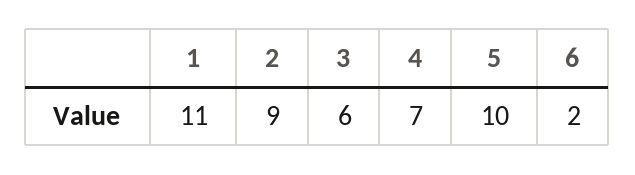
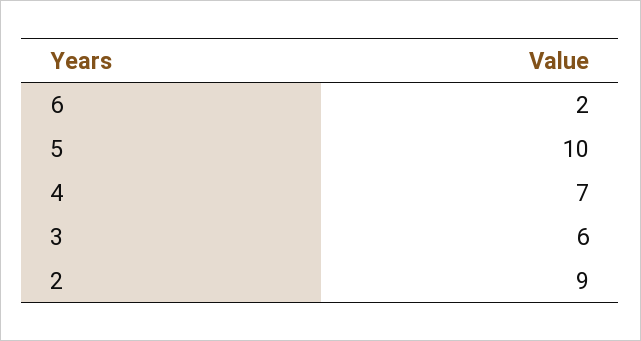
  {
-   "1": 11,
    "2": 9,
    "3": 6,
    "4": 7,
    "5": 10,
    "6": 2
  }

